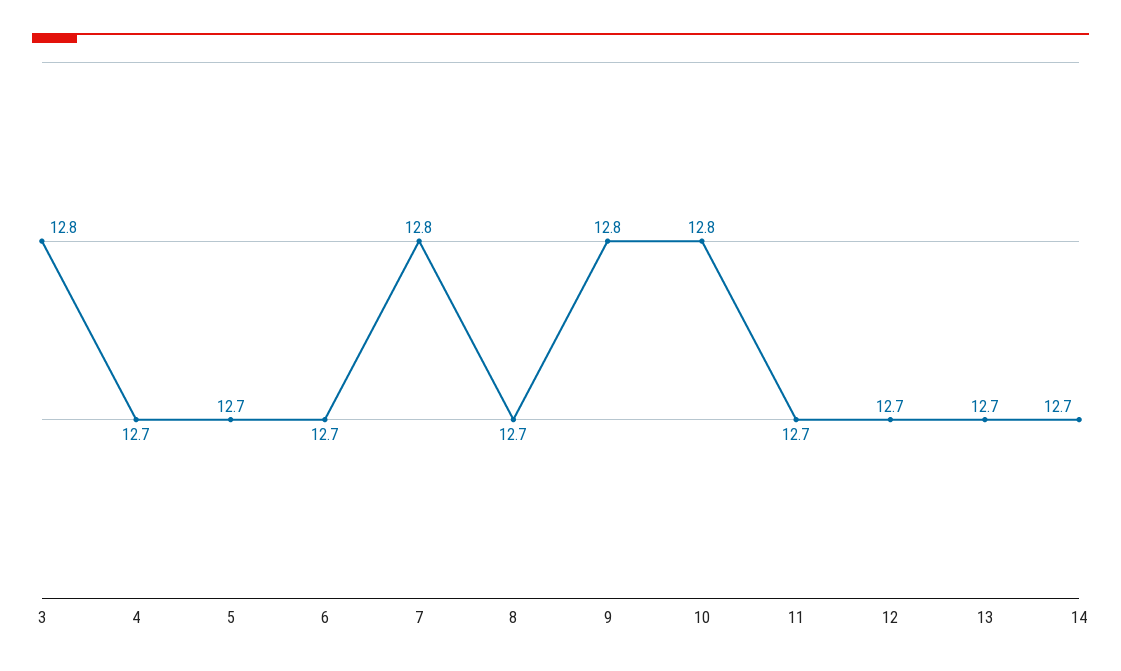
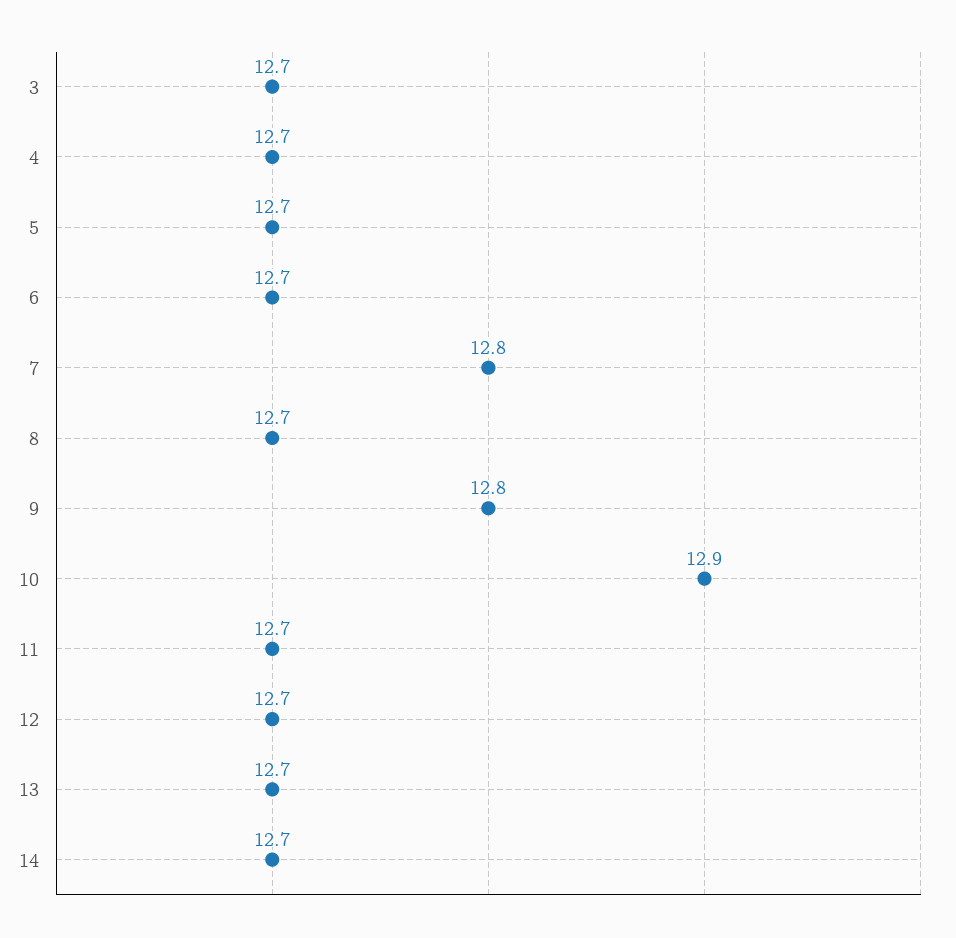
  {
-   "3": 12.8,
+   "3": 12.7,
    "4": 12.7,
    "5": 12.7,
    "6": 12.7,
    "7": 12.8,
    "8": 12.7,
    "9": 12.8,
-   "10": 12.8,
+   "10": 12.9,
    "11": 12.7,
    "12": 12.7,
    "13": 12.7,
    "14": 12.7
  }

